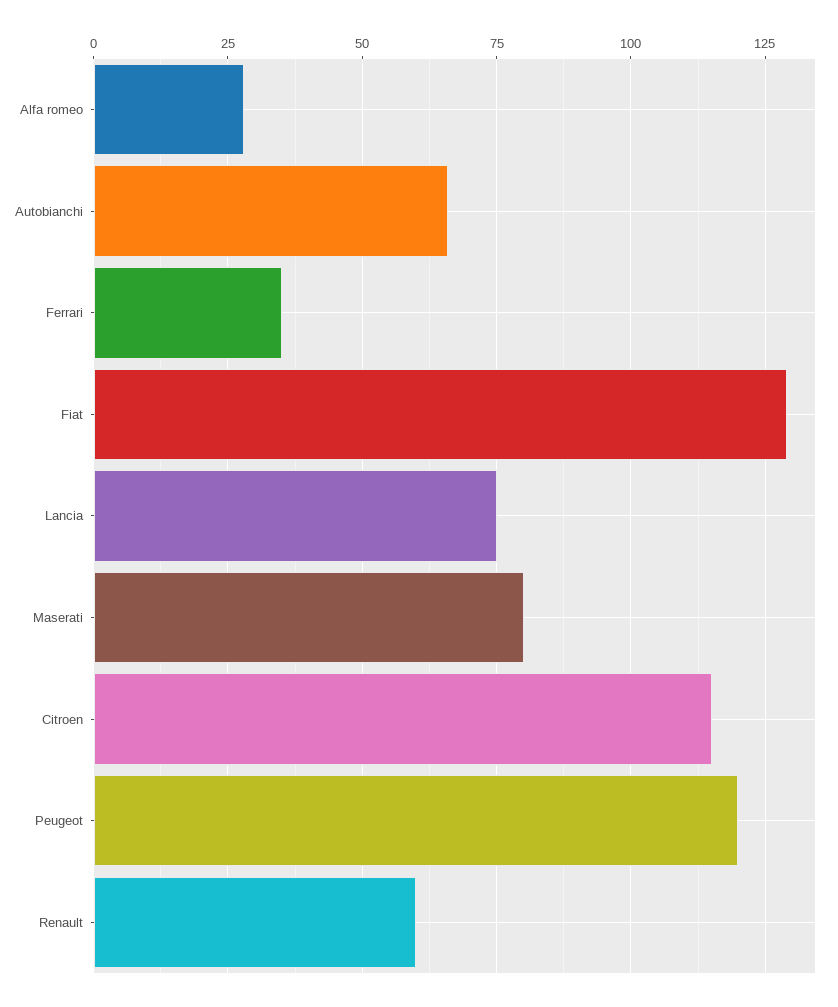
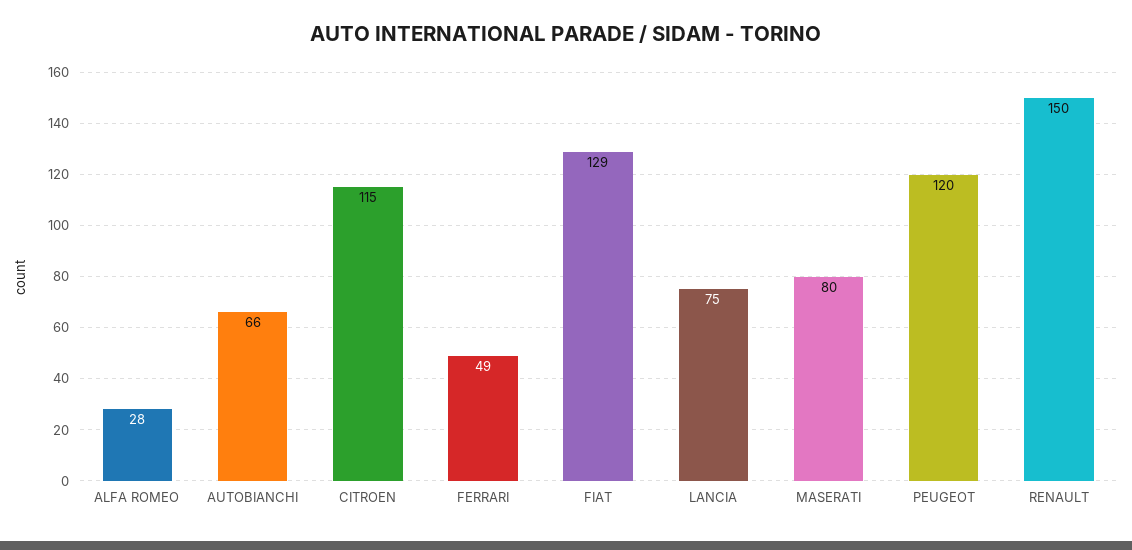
  {
    "Alfa romeo": 28,
    "Autobianchi": 66,
-   "Ferrari": 35,
+   "Ferrari": 49,
    "Fiat": 129,
    "Lancia": 75,
    "Maserati": 80,
    "Citroen": 115,
    "Peugeot": 120,
-   "Renault": 60
+   "Renault": 150
  }

